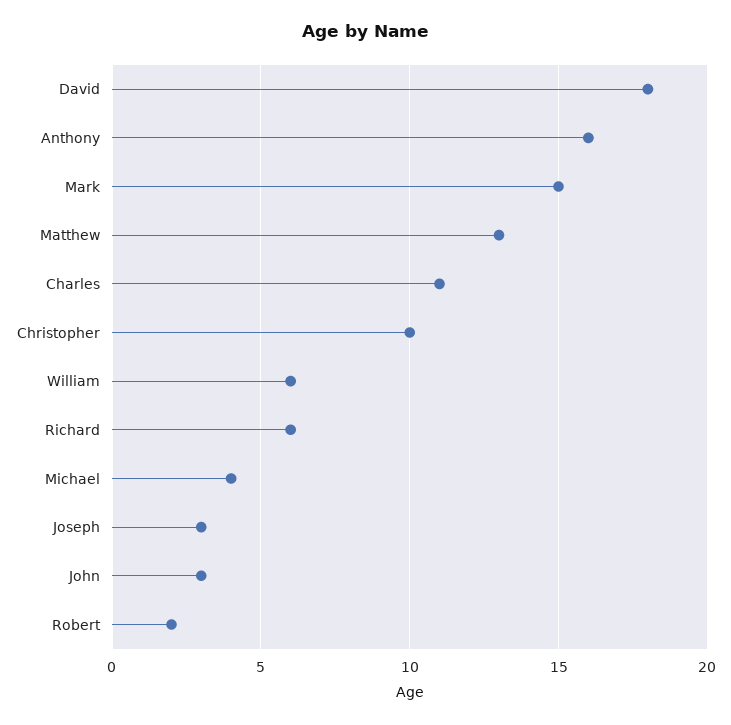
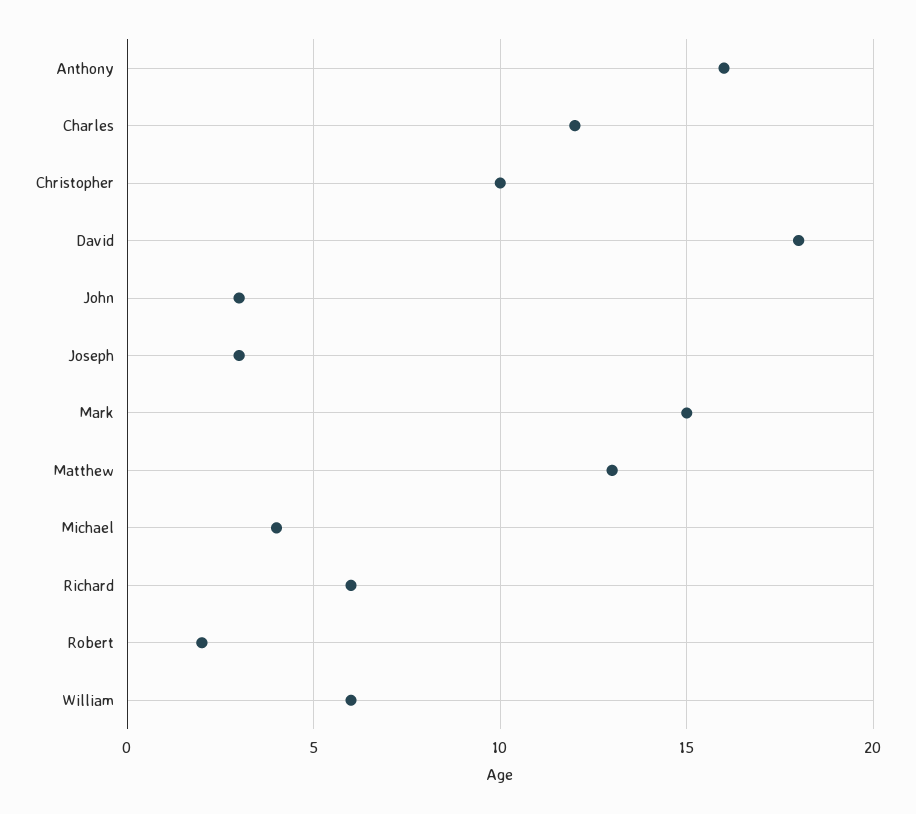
  {
    "David": 18,
    "Anthony": 16,
    "Mark": 15,
    "Matthew": 13,
-   "Charles": 11,
+   "Charles": 12,
    "Christopher": 10,
    "William": 6,
    "Richard": 6,
    "Michael": 4,
    "Joseph": 3,
    "John": 3,
    "Robert": 2
  }

